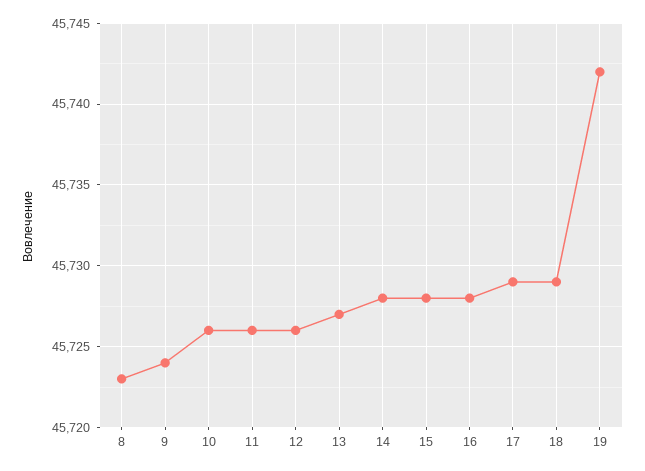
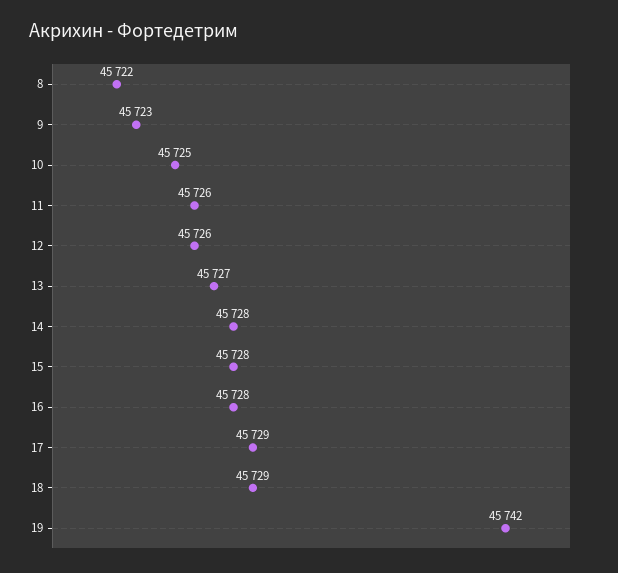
  {
-   "8": 45723,
+   "8": 45722,
-   "9": 45724,
+   "9": 45723,
-   "10": 45726,
+   "10": 45725,
    "11": 45726,
    "12": 45726,
    "13": 45727,
    "14": 45728,
    "15": 45728,
    "16": 45728,
    "17": 45729,
    "18": 45729,
    "19": 45742
  }

